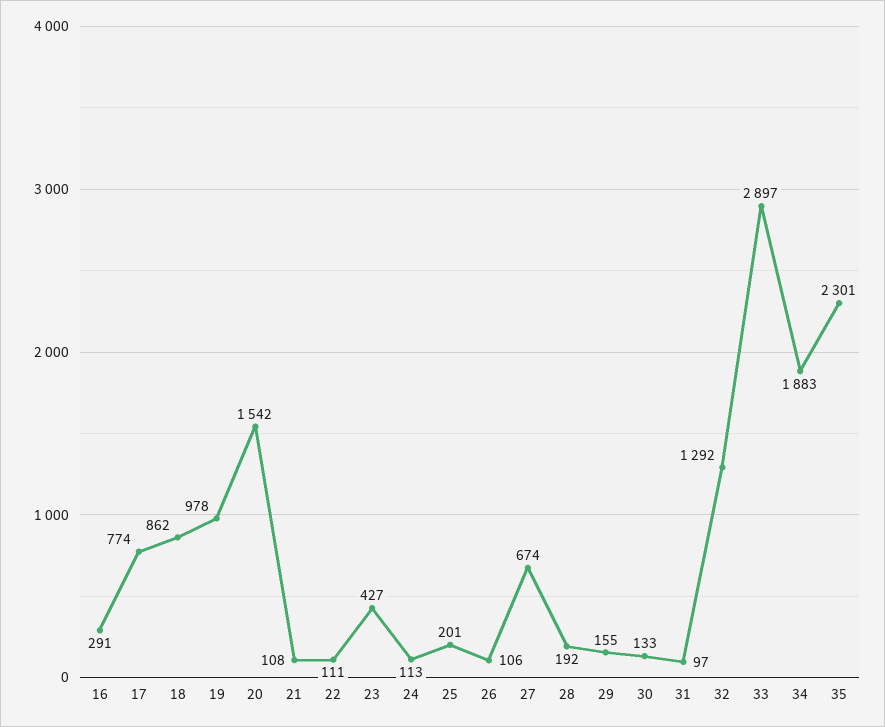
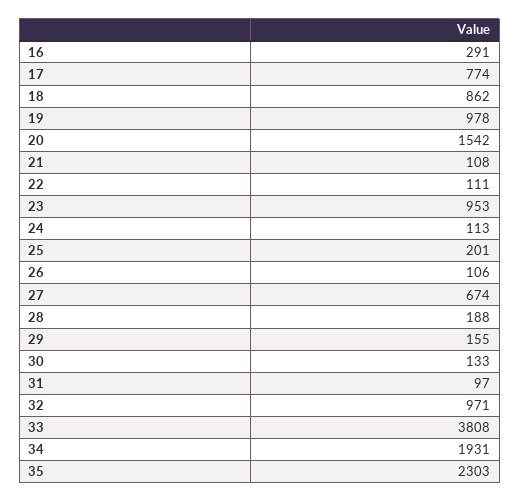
  {
    "16": 291,
    "17": 774,
    "18": 862,
    "19": 978,
    "20": 1542,
    "21": 108,
    "22": 111,
-   "23": 427,
+   "23": 953,
    "24": 113,
    "25": 201,
    "26": 106,
    "27": 674,
-   "28": 192,
+   "28": 188,
    "29": 155,
    "30": 133,
    "31": 97,
-   "32": 1292,
+   "32": 971,
-   "33": 2897,
+   "33": 3808,
-   "34": 1883,
+   "34": 1931,
-   "35": 2301
+   "35": 2303
  }

